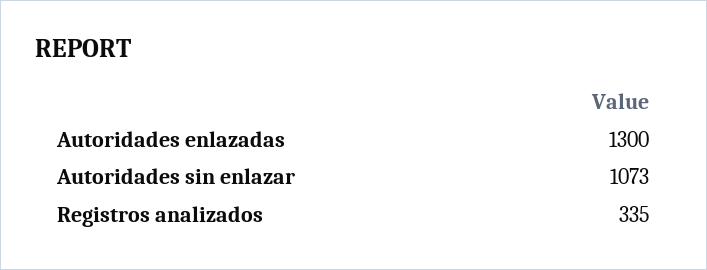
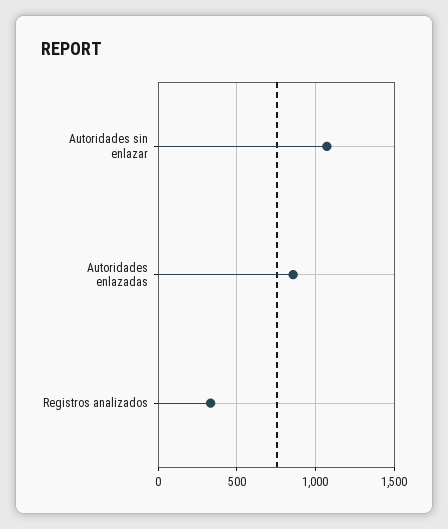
  {
-   "Autoridades enlazadas": 1300,
+   "Autoridades enlazadas": 850,
    "Autoridades sin enlazar": 1073,
    "Registros analizados": 335
  }

